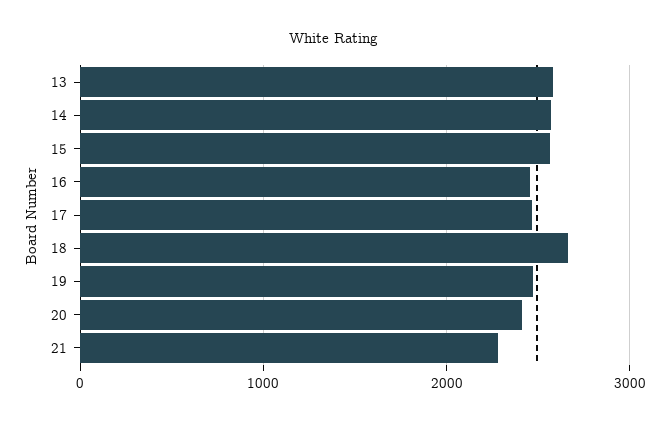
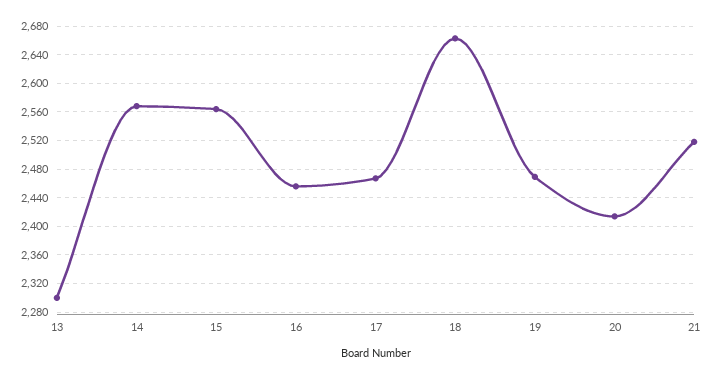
  {
-   "13": 2600,
+   "13": 2300,
    "14": 2570,
    "15": 2560,
    "16": 2460,
    "17": 2470,
    "18": 2660,
    "19": 2470,
    "20": 2410,
-   "21": 2300
+   "21": 2520
  }

